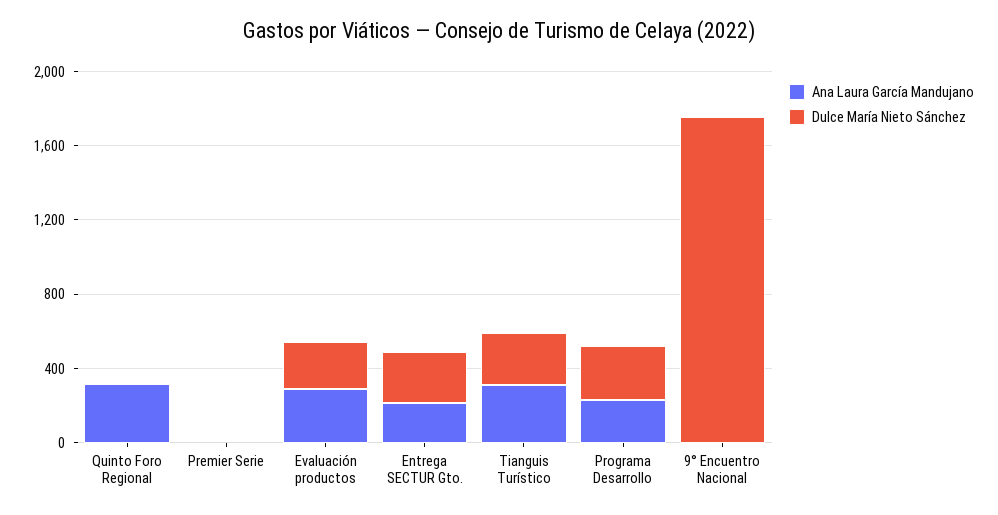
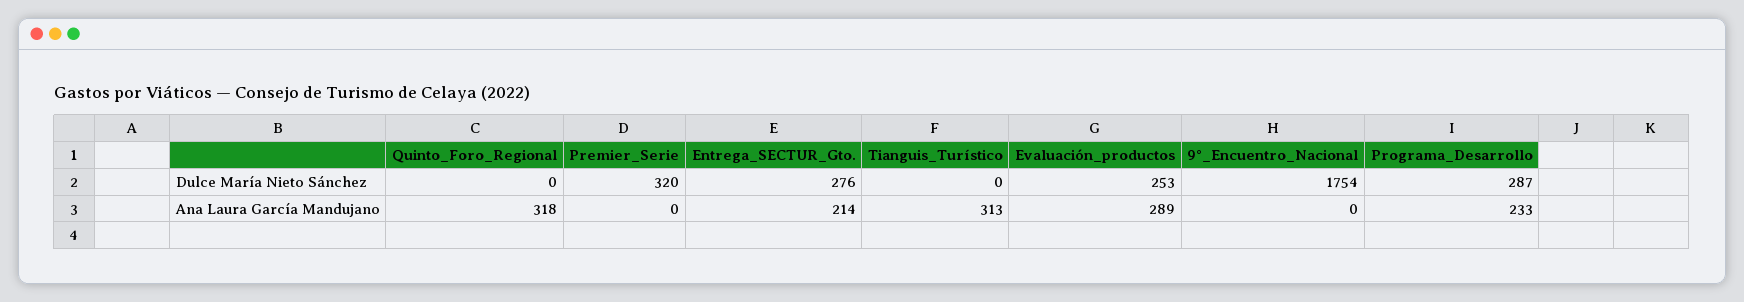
  {
    "Ana Laura García Mandujano": {
      "Quinto Foro Regional": 318,
      "Premier Serie": 0,
      "Evaluación productos": 289,
      "Entrega SECTUR Gto.": 214,
      "Tianguis Turístico": 313,
      "Programa Desarrollo": 233,
      "9° Encuentro Nacional": 0
    },
    "Dulce María Nieto Sánchez": {
      "Quinto Foro Regional": 0,
-     "Premier Serie": 0,
+     "Premier Serie": 320,
      "Evaluación productos": 253,
      "Entrega SECTUR Gto.": 276,
-     "Tianguis Turístico": 300,
+     "Tianguis Turístico": 0,
      "Programa Desarrollo": 287,
      "9° Encuentro Nacional": 1754
    }
  }

